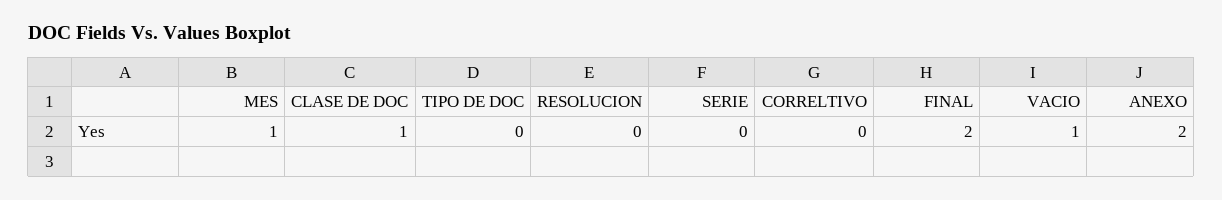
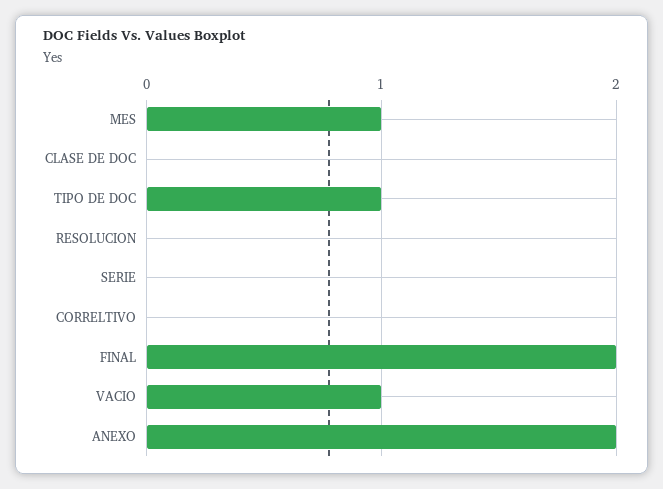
  {
    "MES": 1,
-   "CLASE DE DOC": 1,
+   "CLASE DE DOC": 0,
-   "TIPO DE DOC": 0,
+   "TIPO DE DOC": 1,
    "RESOLUCION": 0,
    "SERIE": 0,
    "CORRELTIVO": 0,
    "FINAL": 2,
    "VACIO": 1,
    "ANEXO": 2
  }

